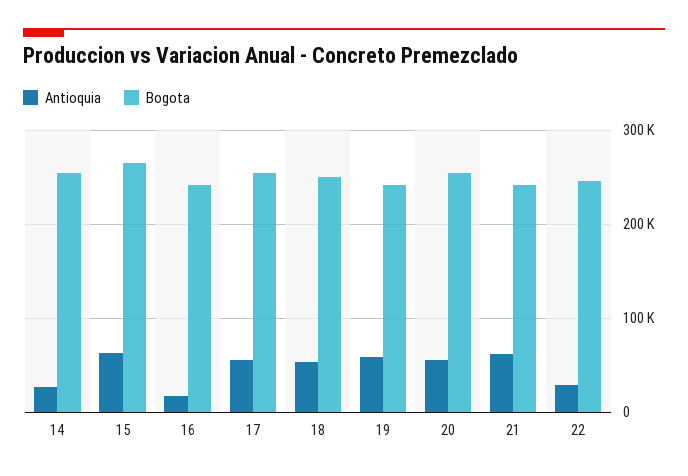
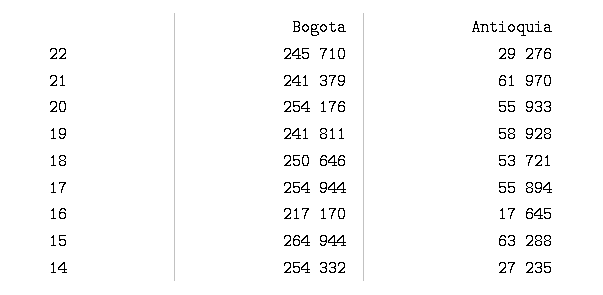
  {
    "Antioquia": {
      "14": 27235,
      "15": 63288,
      "16": 17645,
      "17": 55894,
      "18": 53721,
      "19": 58928,
      "20": 55933,
      "21": 61970,
      "22": 29276
    },
    "Bogota": {
      "14": 254332,
      "15": 264944,
-     "16": 240000,
+     "16": 217170,
      "17": 254944,
      "18": 250646,
      "19": 241811,
      "20": 254176,
      "21": 241379,
      "22": 245710
    }
  }

